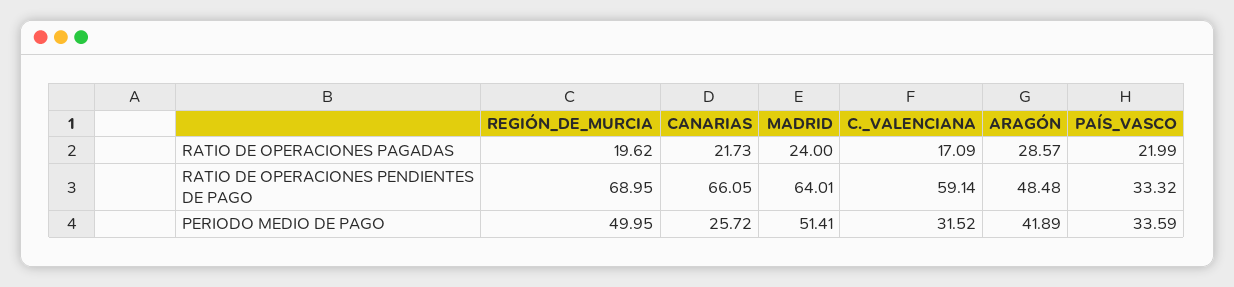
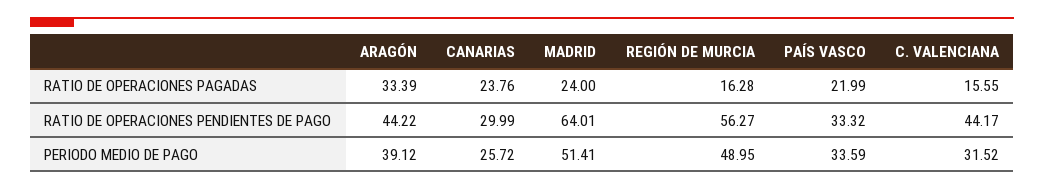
  {
    "REGIÓN_DE_MURCIA": {
-     "RATIO DE OPERACIONES PAGADAS": 19.62,
+     "RATIO DE OPERACIONES PAGADAS": 16.28,
-     "RATIO DE OPERACIONES PENDIENTES DE PAGO": 68.95,
+     "RATIO DE OPERACIONES PENDIENTES DE PAGO": 56.27,
-     "PERIODO MEDIO DE PAGO": 49.95
+     "PERIODO MEDIO DE PAGO": 48.95
    },
    "CANARIAS": {
-     "RATIO DE OPERACIONES PAGADAS": 21.73,
+     "RATIO DE OPERACIONES PAGADAS": 23.76,
-     "RATIO DE OPERACIONES PENDIENTES DE PAGO": 66.05,
+     "RATIO DE OPERACIONES PENDIENTES DE PAGO": 29.99,
      "PERIODO MEDIO DE PAGO": 25.72
    },
    "MADRID": {
      "RATIO DE OPERACIONES PAGADAS": 24,
      "RATIO DE OPERACIONES PENDIENTES DE PAGO": 64.01,
      "PERIODO MEDIO DE PAGO": 51.41
    },
    "C._VALENCIANA": {
-     "RATIO DE OPERACIONES PAGADAS": 17.09,
+     "RATIO DE OPERACIONES PAGADAS": 15.55,
-     "RATIO DE OPERACIONES PENDIENTES DE PAGO": 59.14,
+     "RATIO DE OPERACIONES PENDIENTES DE PAGO": 44.17,
      "PERIODO MEDIO DE PAGO": 31.52
    },
    "ARAGÓN": {
-     "RATIO DE OPERACIONES PAGADAS": 28.57,
+     "RATIO DE OPERACIONES PAGADAS": 33.39,
-     "RATIO DE OPERACIONES PENDIENTES DE PAGO": 48.48,
+     "RATIO DE OPERACIONES PENDIENTES DE PAGO": 44.22,
-     "PERIODO MEDIO DE PAGO": 41.89
+     "PERIODO MEDIO DE PAGO": 39.12
    },
    "PAÍS_VASCO": {
      "RATIO DE OPERACIONES PAGADAS": 21.99,
      "RATIO DE OPERACIONES PENDIENTES DE PAGO": 33.32,
      "PERIODO MEDIO DE PAGO": 33.59
    }
  }

